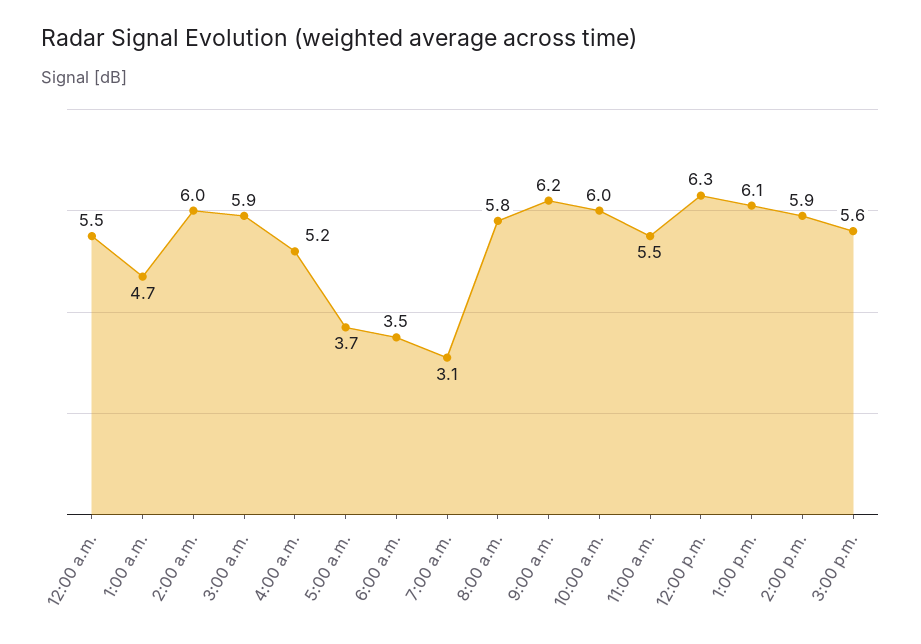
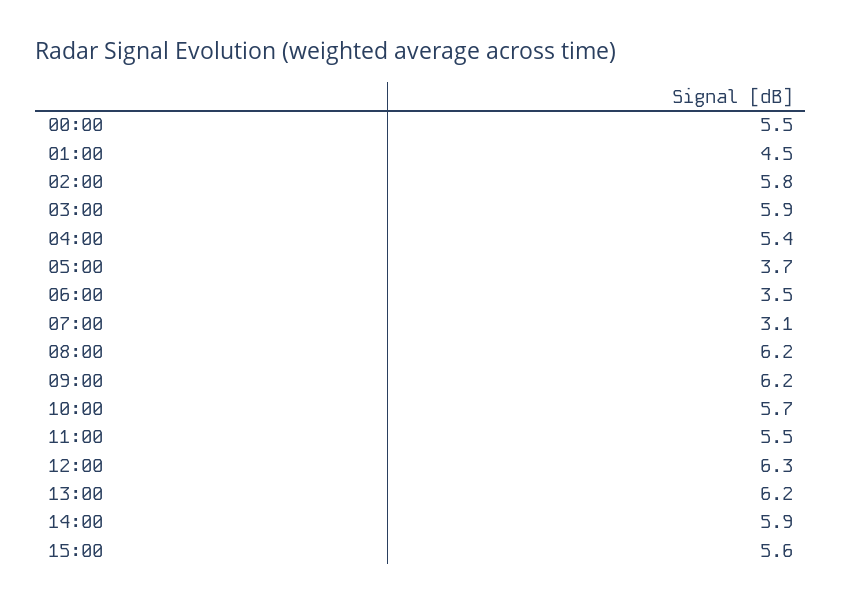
  {
    "12:00 a.m.": 5.5,
-   "1:00 a.m.": 4.7,
+   "1:00 a.m.": 4.5,
-   "2:00 a.m.": 6,
+   "2:00 a.m.": 5.8,
    "3:00 a.m.": 5.9,
-   "4:00 a.m.": 5.2,
+   "4:00 a.m.": 5.4,
    "5:00 a.m.": 3.7,
    "6:00 a.m.": 3.5,
    "7:00 a.m.": 3.1,
-   "8:00 a.m.": 5.8,
+   "8:00 a.m.": 6.2,
    "9:00 a.m.": 6.2,
-   "10:00 a.m.": 6,
+   "10:00 a.m.": 5.7,
    "11:00 a.m.": 5.5,
    "12:00 p.m.": 6.3,
-   "1:00 p.m.": 6.1,
+   "1:00 p.m.": 6.2,
    "2:00 p.m.": 5.9,
    "3:00 p.m.": 5.6
  }

